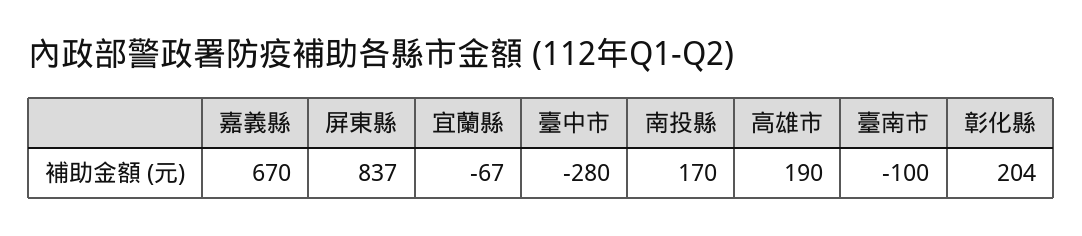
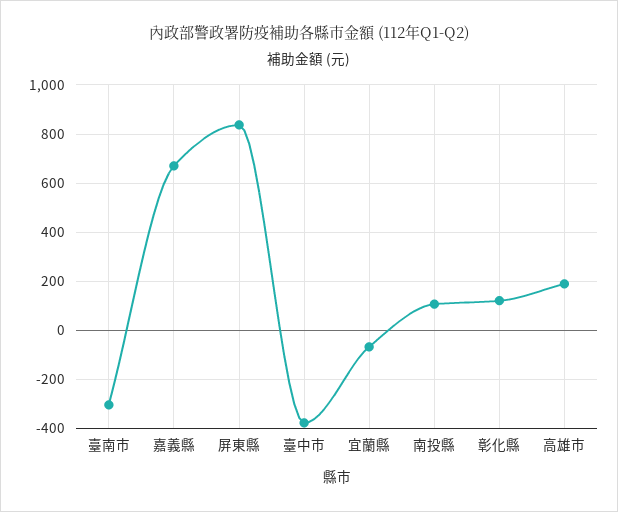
  {
    "嘉義縣": 670,
    "屏東縣": 837,
    "宜蘭縣": -67,
-   "臺中市": -280,
+   "臺中市": -375,
-   "南投縣": 170,
+   "南投縣": 100,
    "高雄市": 190,
-   "臺南市": -100,
+   "臺南市": -300,
-   "彰化縣": 204
+   "彰化縣": 125
  }

